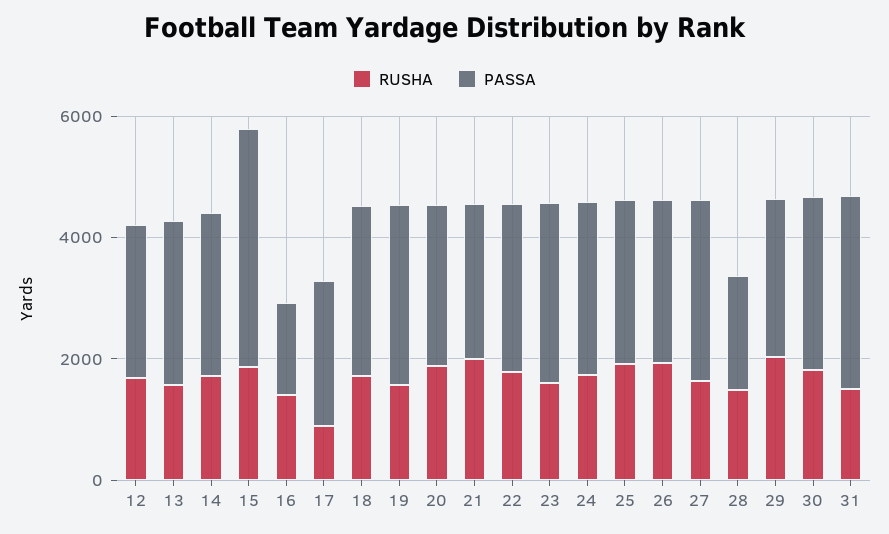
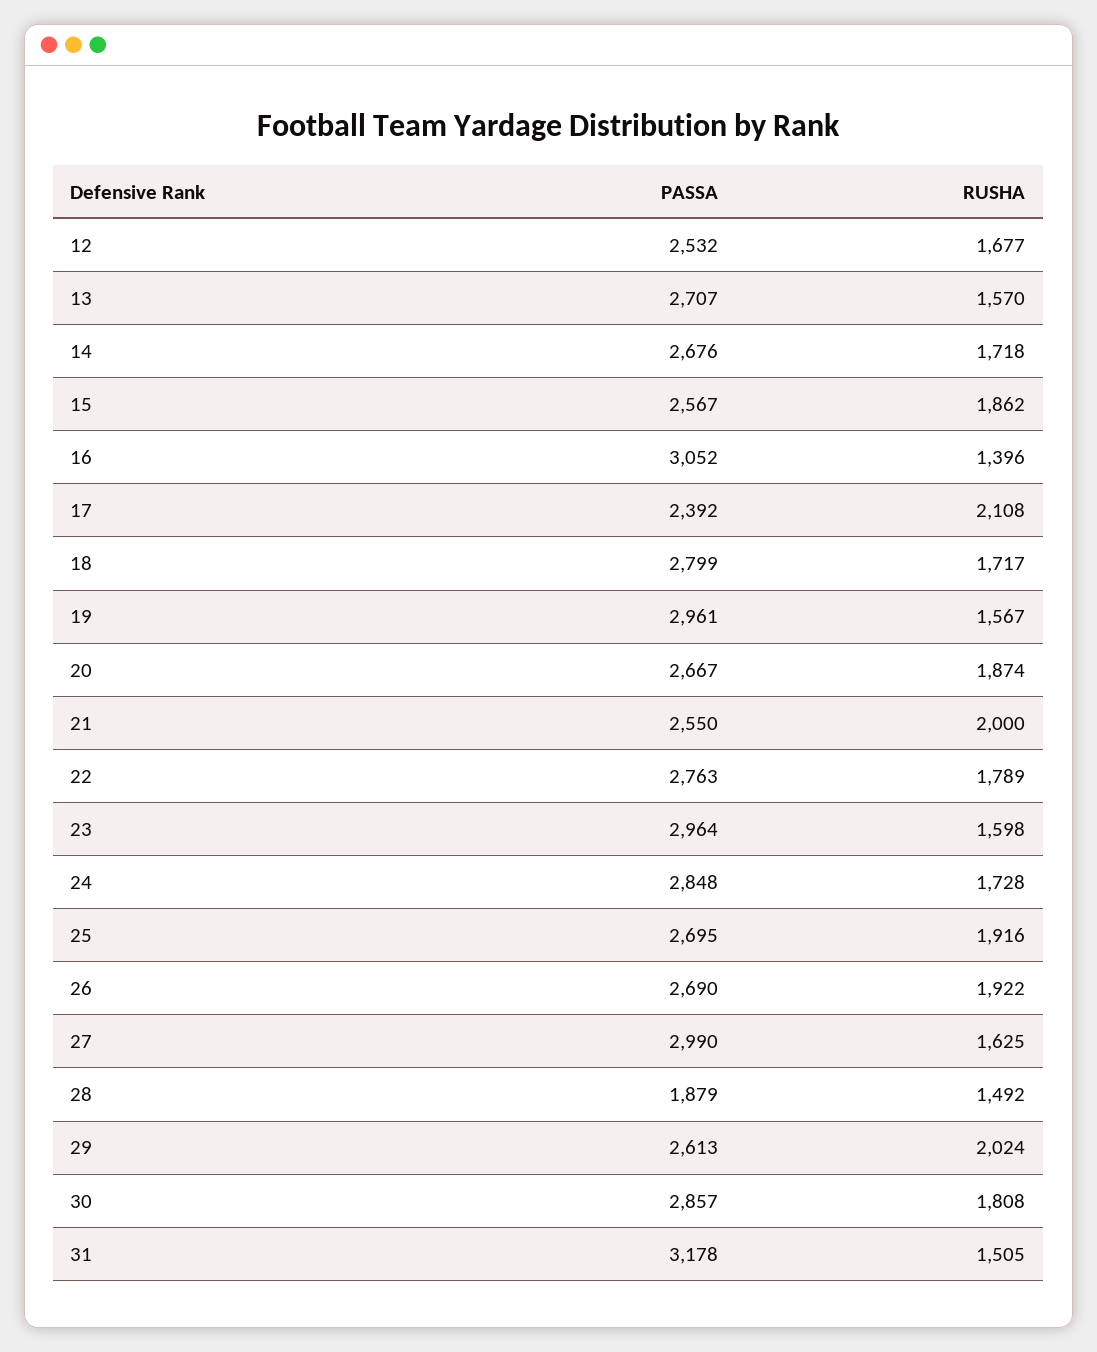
  {
    "RUSHA": {
      "12": 1677,
      "13": 1570,
      "14": 1718,
      "15": 1862,
      "16": 1396,
-     "17": 1000,
+     "17": 2108,
      "18": 1717,
      "19": 1567,
      "20": 1874,
      "21": 2000,
      "22": 1789,
      "23": 1598,
      "24": 1728,
      "25": 1916,
      "26": 1922,
      "27": 1625,
      "28": 1492,
      "29": 2024,
      "30": 1808,
      "31": 1505
    },
    "PASSA": {
      "12": 2532,
      "13": 2707,
      "14": 2676,
-     "15": 4000,
+     "15": 2567,
-     "16": 1500,
+     "16": 3052,
      "17": 2392,
      "18": 2799,
      "19": 2961,
      "20": 2667,
      "21": 2550,
      "22": 2763,
      "23": 2964,
      "24": 2848,
      "25": 2695,
      "26": 2690,
      "27": 2990,
      "28": 1879,
      "29": 2613,
      "30": 2857,
      "31": 3178
    }
  }

